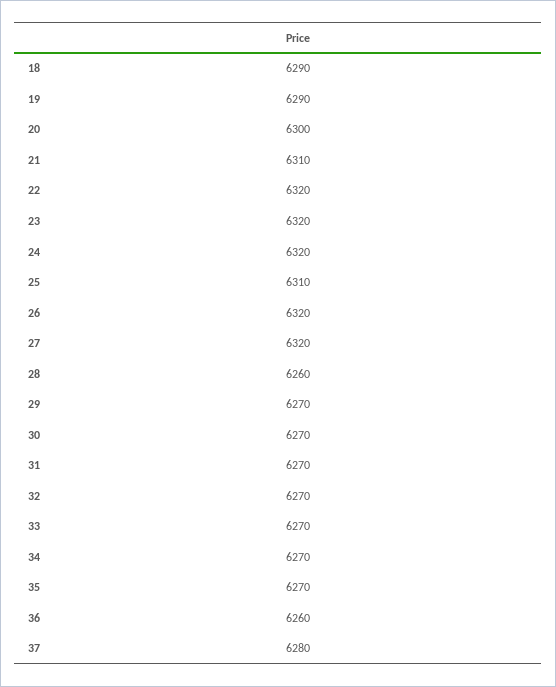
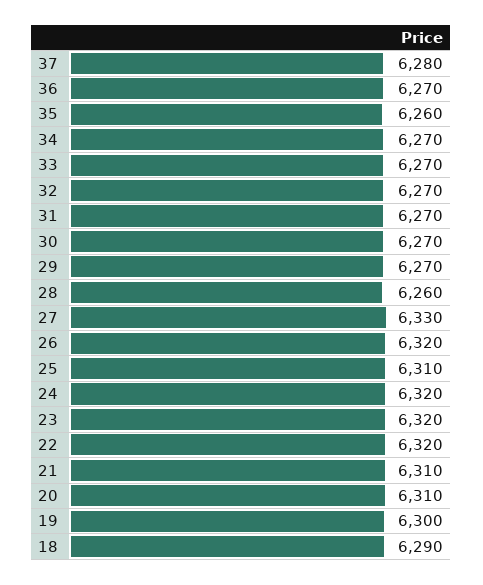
  {
    "18": 6290,
-   "19": 6290,
+   "19": 6300,
-   "20": 6300,
+   "20": 6310,
    "21": 6310,
    "22": 6320,
    "23": 6320,
    "24": 6320,
    "25": 6310,
    "26": 6320,
-   "27": 6320,
+   "27": 6330,
    "28": 6260,
    "29": 6270,
    "30": 6270,
    "31": 6270,
    "32": 6270,
    "33": 6270,
    "34": 6270,
-   "35": 6270,
+   "35": 6260,
-   "36": 6260,
+   "36": 6270,
    "37": 6280
  }

